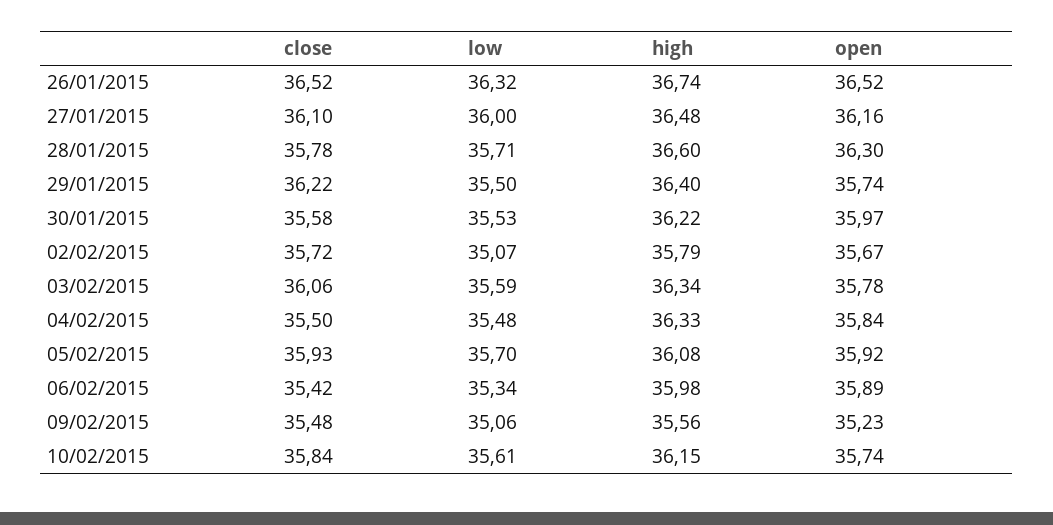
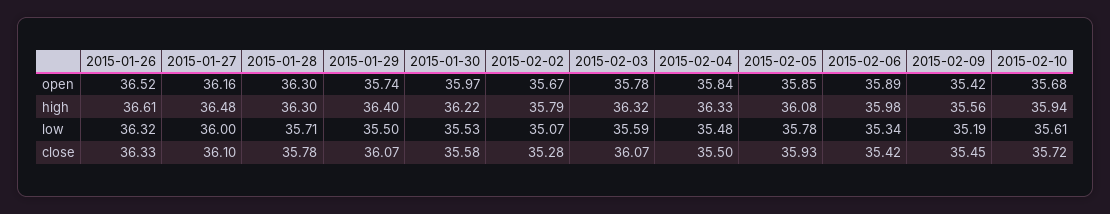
  {
    "close": {
-     "26/01/2015": 36.52,
+     "26/01/2015": 36.33,
      "27/01/2015": 36.1,
      "28/01/2015": 35.78,
-     "29/01/2015": 36.22,
+     "29/01/2015": 36.07,
      "30/01/2015": 35.58,
-     "02/02/2015": 35.72,
+     "02/02/2015": 35.28,
-     "03/02/2015": 36.06,
+     "03/02/2015": 36.07,
      "04/02/2015": 35.5,
      "05/02/2015": 35.93,
      "06/02/2015": 35.42,
-     "09/02/2015": 35.48,
+     "09/02/2015": 35.45,
-     "10/02/2015": 35.84
+     "10/02/2015": 35.72
    },
    "low": {
      "26/01/2015": 36.32,
      "27/01/2015": 36,
      "28/01/2015": 35.71,
      "29/01/2015": 35.5,
      "30/01/2015": 35.53,
      "02/02/2015": 35.07,
      "03/02/2015": 35.59,
      "04/02/2015": 35.48,
-     "05/02/2015": 35.7,
+     "05/02/2015": 35.78,
      "06/02/2015": 35.34,
-     "09/02/2015": 35.06,
+     "09/02/2015": 35.19,
      "10/02/2015": 35.61
    },
    "high": {
-     "26/01/2015": 36.74,
+     "26/01/2015": 36.61,
      "27/01/2015": 36.48,
-     "28/01/2015": 36.6,
+     "28/01/2015": 36.3,
      "29/01/2015": 36.4,
      "30/01/2015": 36.22,
      "02/02/2015": 35.79,
-     "03/02/2015": 36.34,
+     "03/02/2015": 36.32,
      "04/02/2015": 36.33,
      "05/02/2015": 36.08,
      "06/02/2015": 35.98,
      "09/02/2015": 35.56,
-     "10/02/2015": 36.15
+     "10/02/2015": 35.94
    },
    "open": {
      "26/01/2015": 36.52,
      "27/01/2015": 36.16,
      "28/01/2015": 36.3,
      "29/01/2015": 35.74,
      "30/01/2015": 35.97,
      "02/02/2015": 35.67,
      "03/02/2015": 35.78,
      "04/02/2015": 35.84,
-     "05/02/2015": 35.92,
+     "05/02/2015": 35.85,
      "06/02/2015": 35.89,
-     "09/02/2015": 35.23,
+     "09/02/2015": 35.42,
-     "10/02/2015": 35.74
+     "10/02/2015": 35.68
    }
  }

